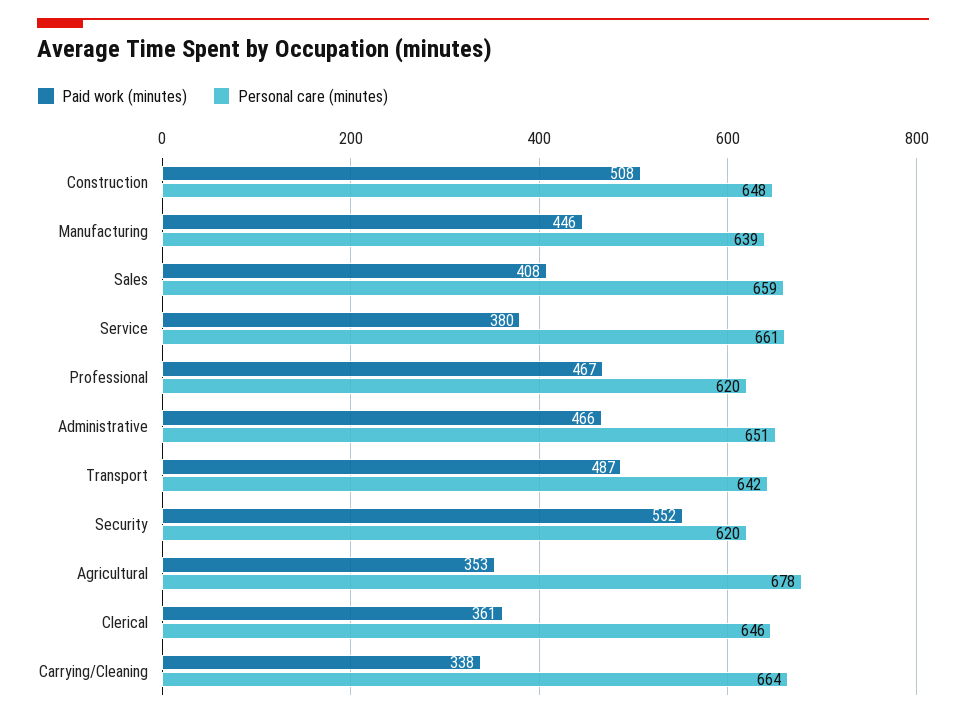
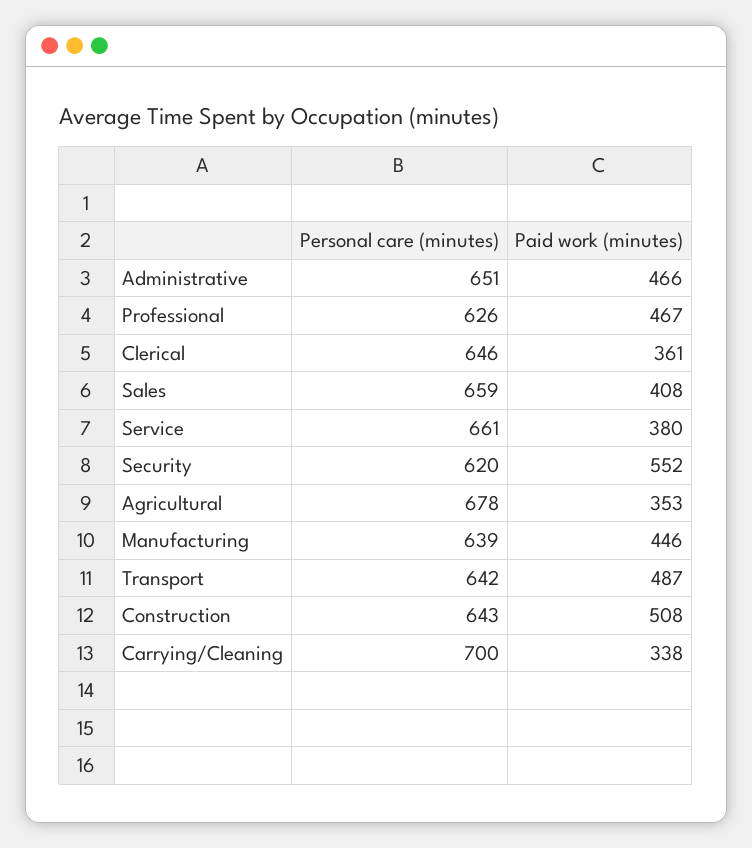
  {
    "Paid work (minutes)": {
      "Construction": 508,
      "Manufacturing": 446,
      "Sales": 408,
      "Service": 380,
      "Professional": 467,
      "Administrative": 466,
      "Transport": 487,
      "Security": 552,
      "Agricultural": 353,
      "Clerical": 361,
      "Carrying/Cleaning": 338
    },
    "Personal care (minutes)": {
-     "Construction": 648,
+     "Construction": 643,
      "Manufacturing": 639,
      "Sales": 659,
      "Service": 661,
-     "Professional": 620,
+     "Professional": 626,
      "Administrative": 651,
      "Transport": 642,
      "Security": 620,
      "Agricultural": 678,
      "Clerical": 646,
-     "Carrying/Cleaning": 664
+     "Carrying/Cleaning": 700
    }
  }

